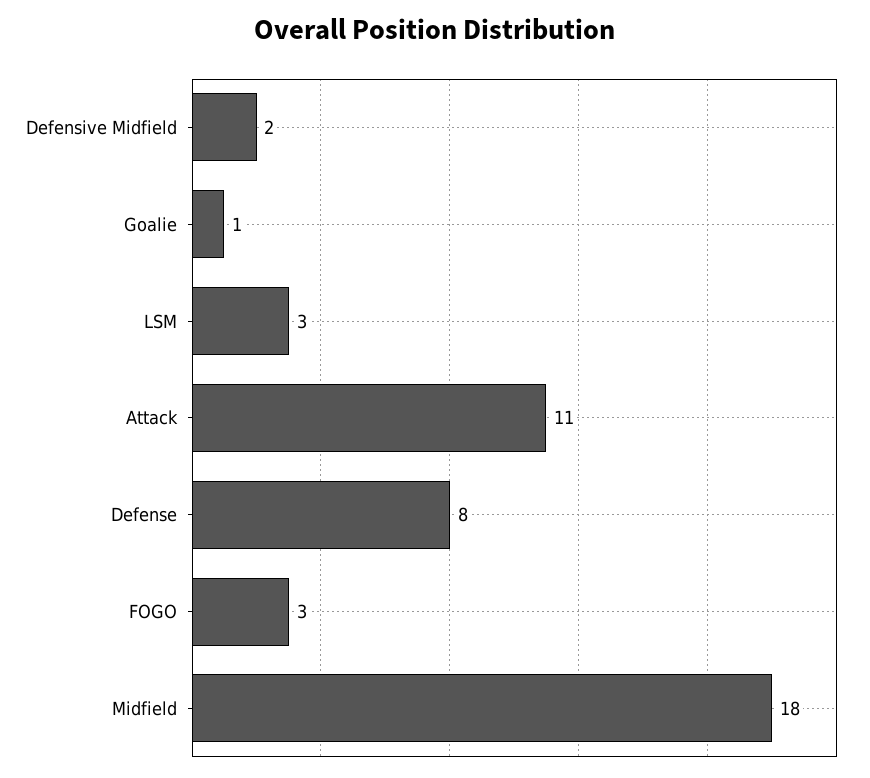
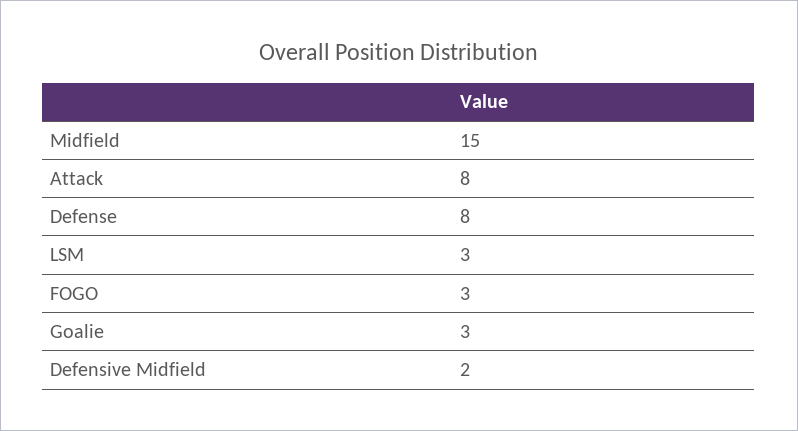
  {
    "Defensive Midfield": 2,
-   "Goalie": 1,
+   "Goalie": 3,
    "LSM": 3,
-   "Attack": 11,
+   "Attack": 8,
    "Defense": 8,
    "FOGO": 3,
-   "Midfield": 18
+   "Midfield": 15
  }

